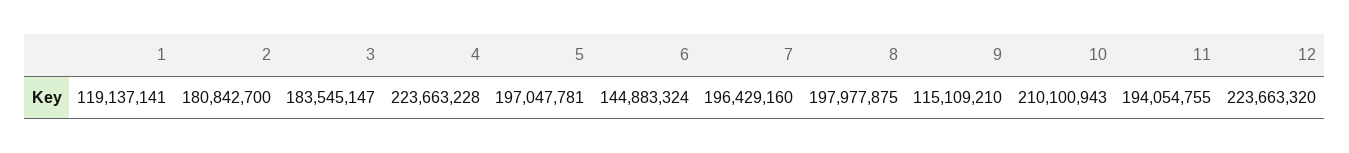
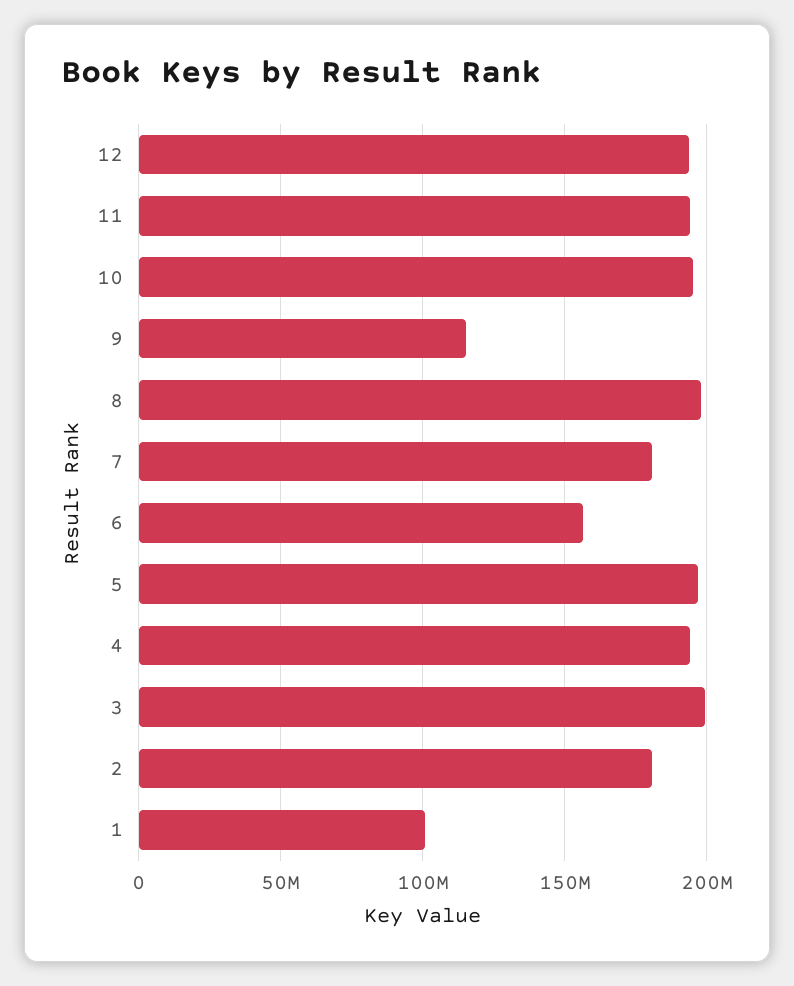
  {
-   "1": 119137141,
+   "1": 100000000,
    "2": 180842700,
-   "3": 183545147,
+   "3": 200000000,
-   "4": 223663228,
+   "4": 195000000,
    "5": 197047781,
-   "6": 144883324,
+   "6": 155000000,
-   "7": 196429160,
+   "7": 180000000,
    "8": 197977875,
    "9": 115109210,
-   "10": 210100943,
+   "10": 195000000,
    "11": 194054755,
-   "12": 223663320
+   "12": 195000000
  }

